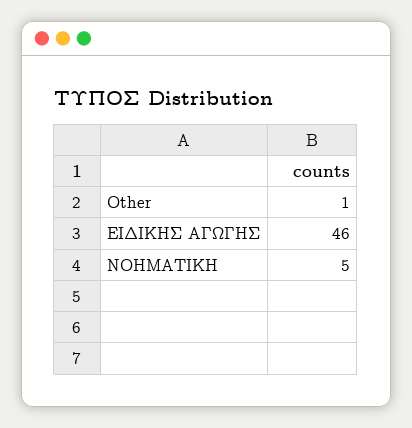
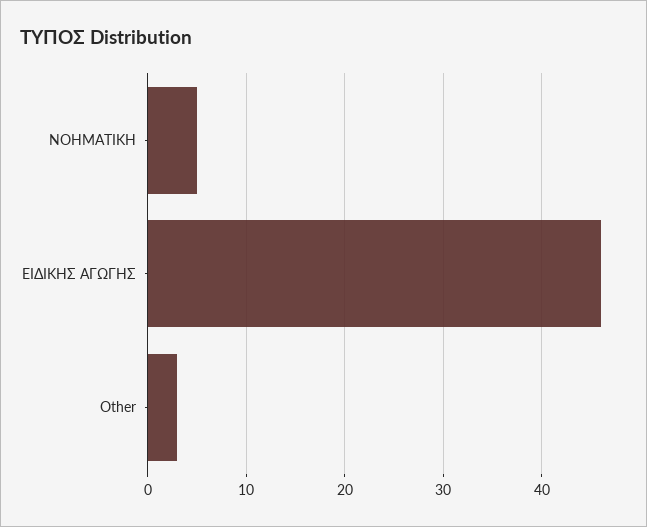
  {
-   "Other": 1,
+   "Other": 3,
    "ΕΙΔΙΚΗΣ ΑΓΩΓΗΣ": 46,
    "ΝΟΗΜΑΤΙΚΗ": 5
  }

